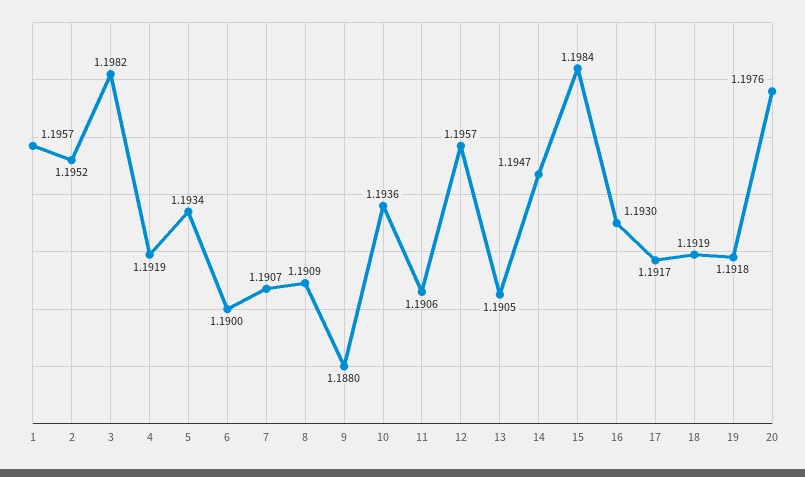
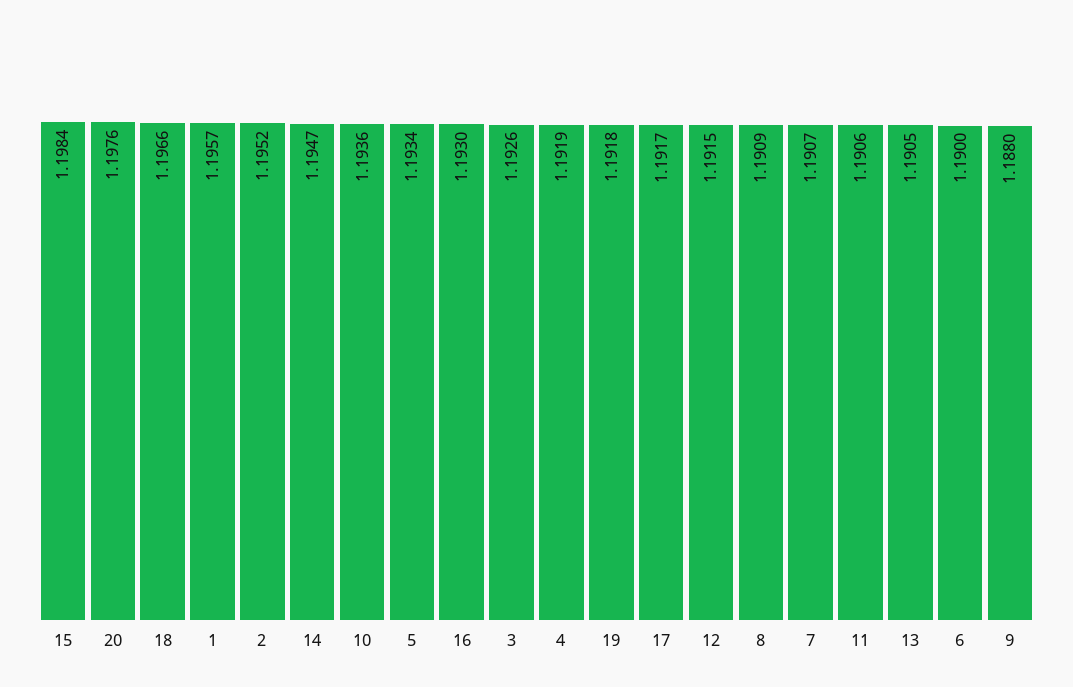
  {
    "1": 1.1957,
    "2": 1.1952,
-   "3": 1.1982,
+   "3": 1.1926,
    "4": 1.1919,
    "5": 1.1934,
    "6": 1.19,
    "7": 1.1907,
    "8": 1.1909,
    "9": 1.188,
    "10": 1.1936,
    "11": 1.1906,
-   "12": 1.1957,
+   "12": 1.1915,
    "13": 1.1905,
    "14": 1.1947,
    "15": 1.1984,
    "16": 1.193,
    "17": 1.1917,
-   "18": 1.1919,
+   "18": 1.1966,
    "19": 1.1918,
    "20": 1.1976
  }

